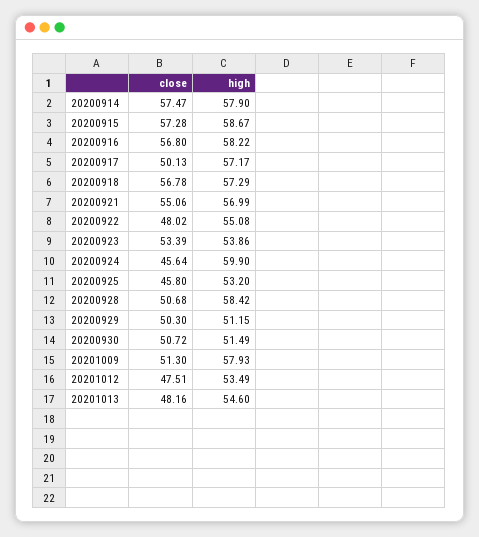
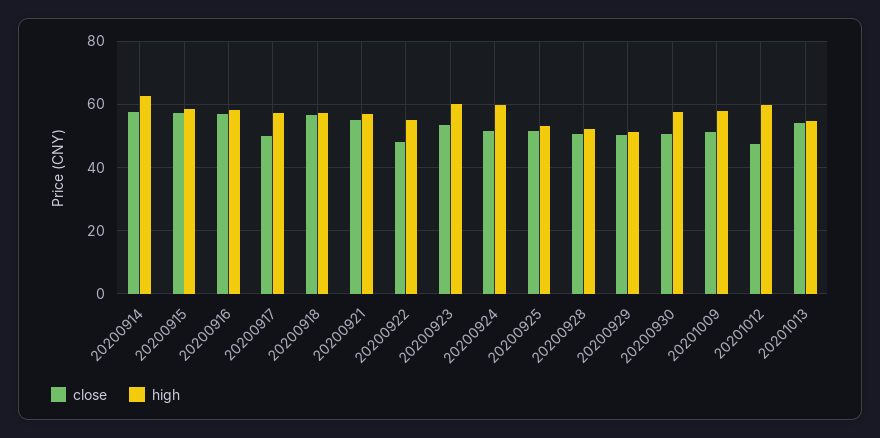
  {
    "close": {
      "20200914": 57.47,
      "20200915": 57.28,
      "20200916": 56.8,
      "20200917": 50.13,
      "20200918": 56.78,
      "20200921": 55.06,
      "20200922": 48.02,
      "20200923": 53.39,
-     "20200924": 45.64,
+     "20200924": 52,
-     "20200925": 45.8,
+     "20200925": 52,
      "20200928": 50.68,
      "20200929": 50.3,
      "20200930": 50.72,
      "20201009": 51.3,
      "20201012": 47.51,
-     "20201013": 48.16
+     "20201013": 54
    },
    "high": {
-     "20200914": 57.9,
+     "20200914": 62,
      "20200915": 58.67,
      "20200916": 58.22,
      "20200917": 57.17,
      "20200918": 57.29,
      "20200921": 56.99,
      "20200922": 55.08,
-     "20200923": 53.86,
+     "20200923": 60,
      "20200924": 59.9,
      "20200925": 53.2,
-     "20200928": 58.42,
+     "20200928": 52,
      "20200929": 51.15,
-     "20200930": 51.49,
+     "20200930": 58,
      "20201009": 57.93,
-     "20201012": 53.49,
+     "20201012": 60,
      "20201013": 54.6
    }
  }

